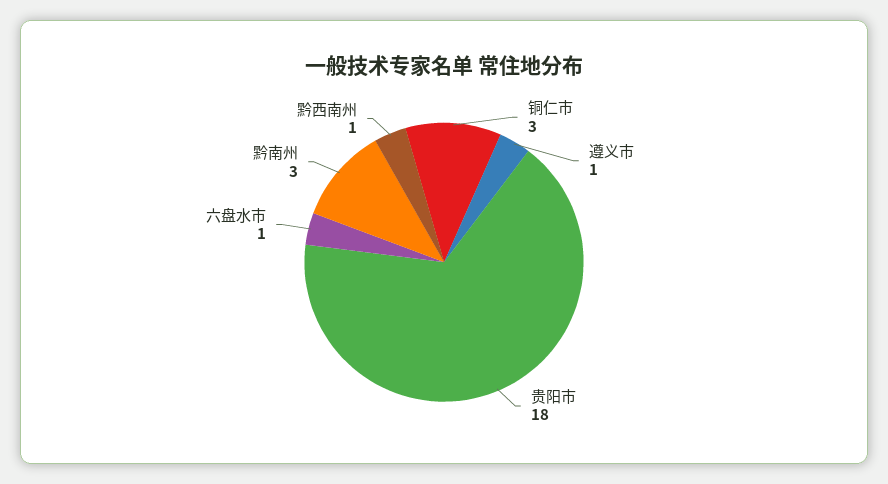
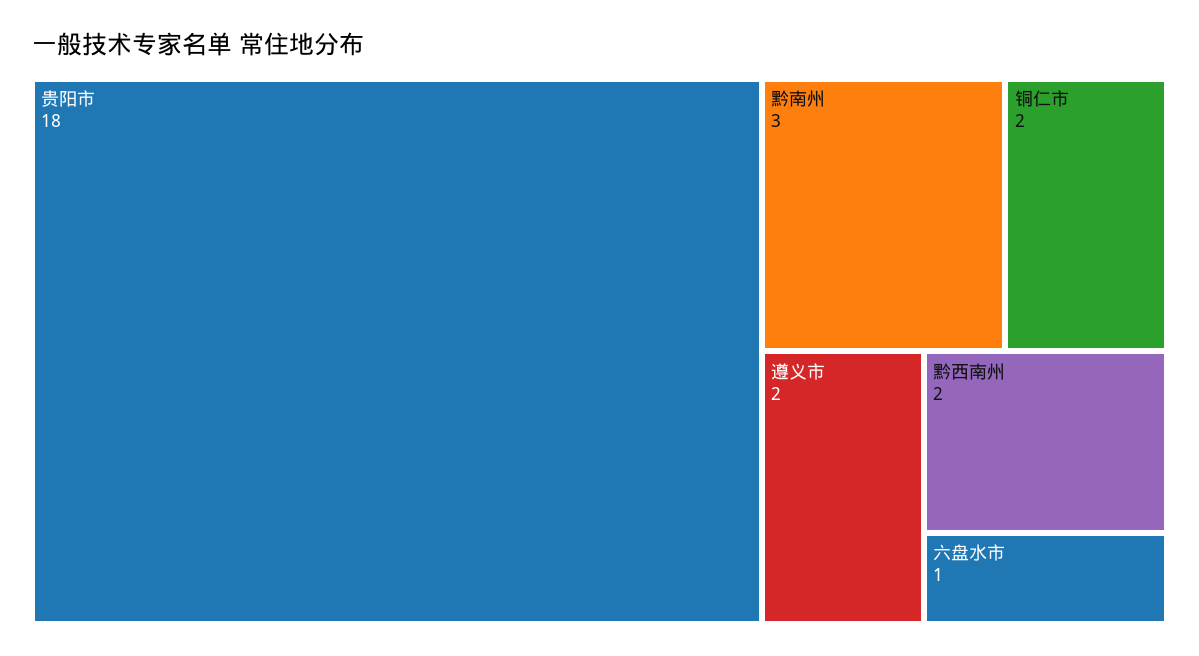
  {
-   "铜仁市": 3,
+   "铜仁市": 2,
-   "遵义市": 1,
+   "遵义市": 2,
    "贵阳市": 18,
    "六盘水市": 1,
    "黔南州": 3,
-   "黔西南州": 1
+   "黔西南州": 2
  }

